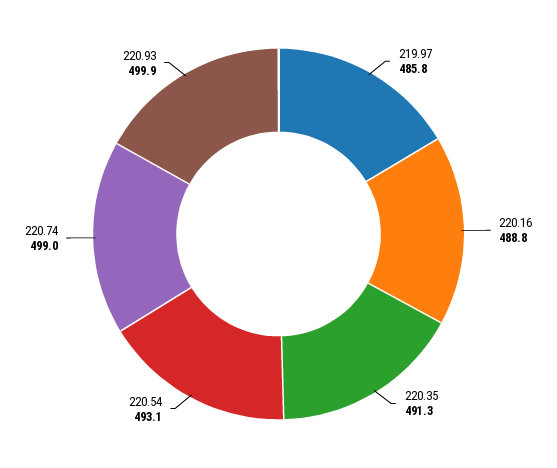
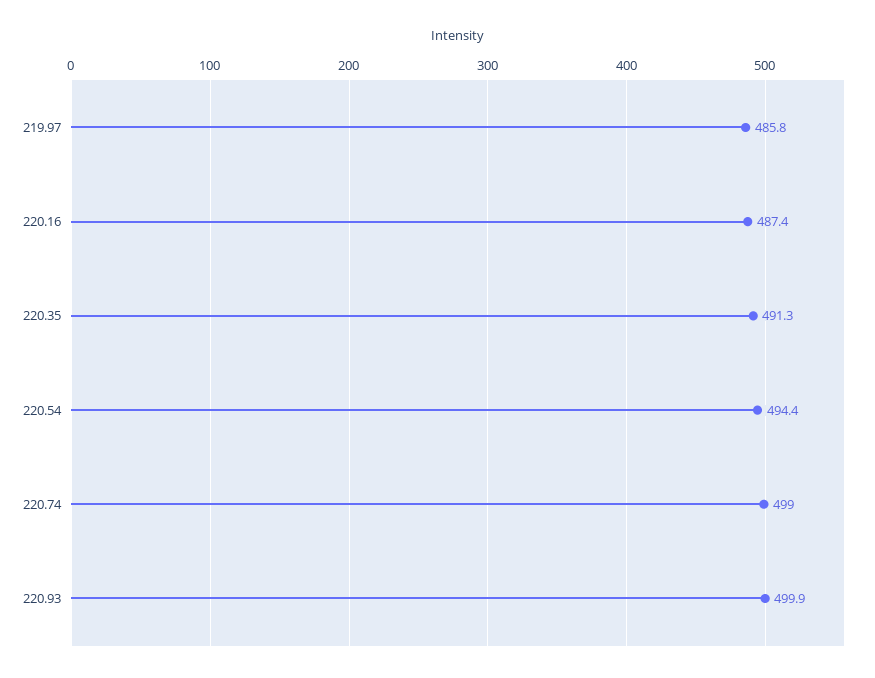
  {
    "219.97": 485.8,
-   "220.16": 488.8,
+   "220.16": 487.4,
    "220.35": 491.3,
-   "220.54": 493.1,
+   "220.54": 494.4,
    "220.74": 499,
    "220.93": 499.9
  }

